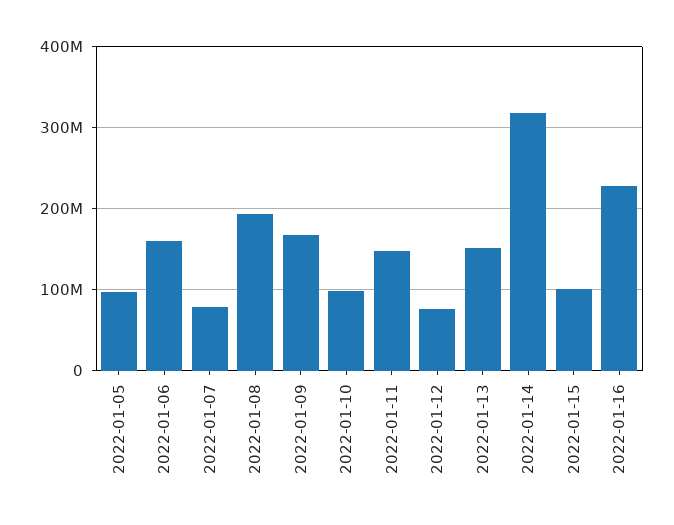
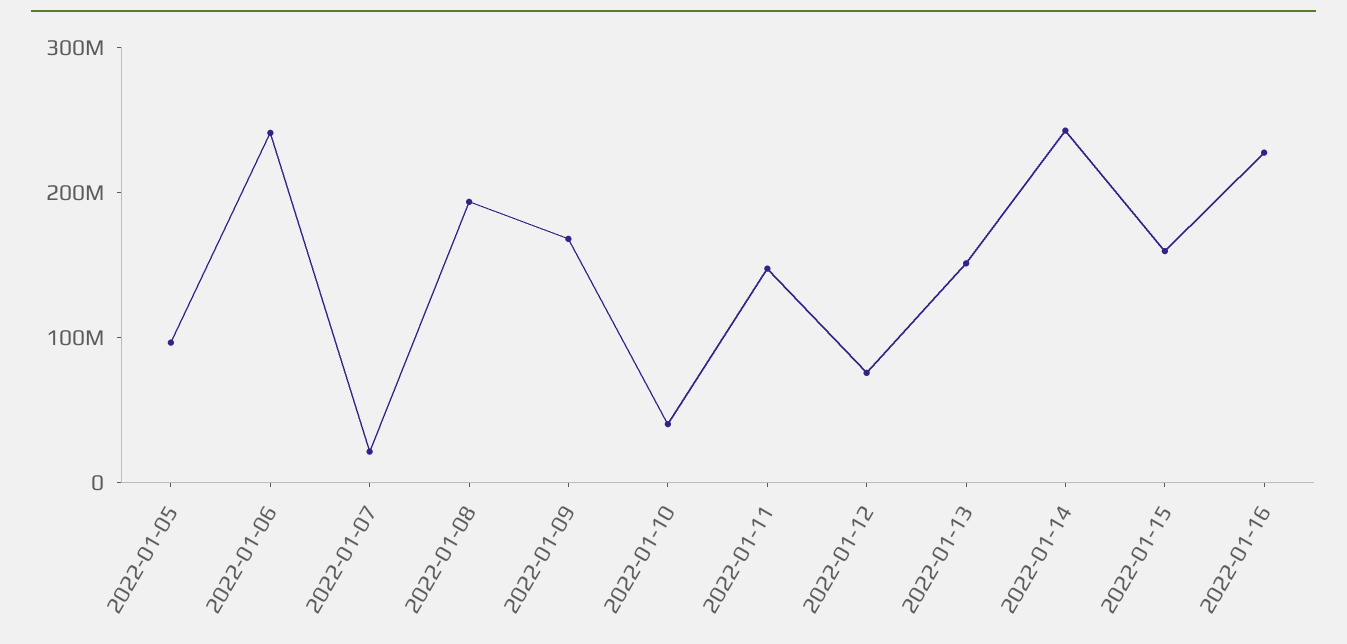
  {
    "2022-01-05": 100000000,
-   "2022-01-06": 160000000,
+   "2022-01-06": 240000000,
-   "2022-01-07": 80000000,
+   "2022-01-07": 20000000,
    "2022-01-08": 190000000,
    "2022-01-09": 170000000,
-   "2022-01-10": 100000000,
+   "2022-01-10": 40000000,
    "2022-01-11": 150000000,
    "2022-01-12": 80000000,
    "2022-01-13": 150000000,
-   "2022-01-14": 320000000,
+   "2022-01-14": 240000000,
-   "2022-01-15": 100000000,
+   "2022-01-15": 160000000,
    "2022-01-16": 230000000
  }

